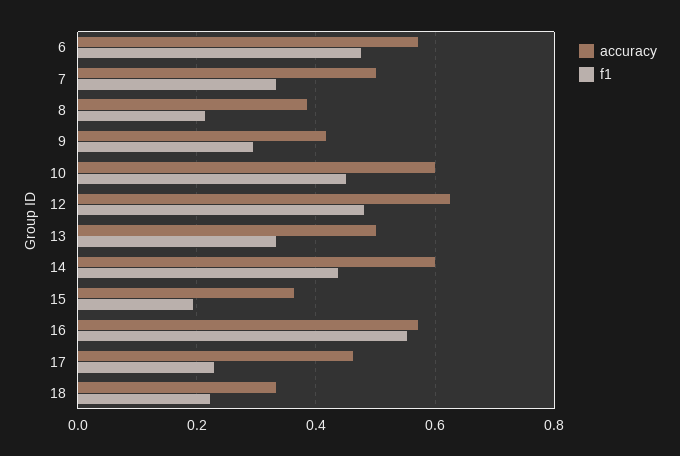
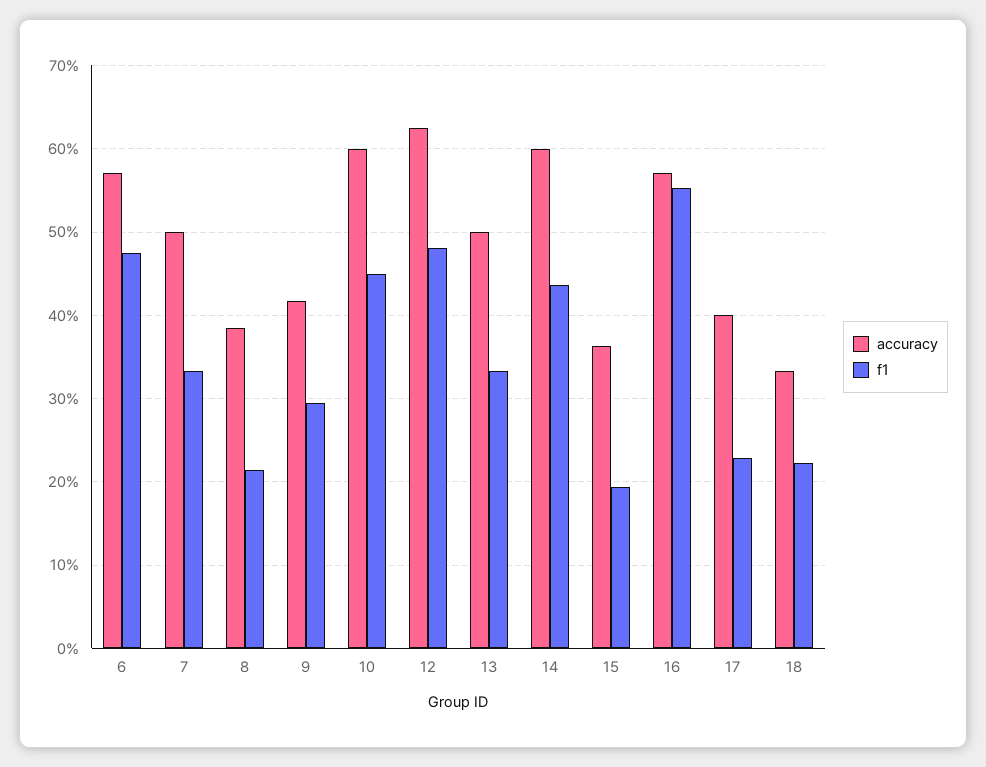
  {
    "accuracy": {
      "6": 0.57,
      "7": 0.5,
      "8": 0.38,
      "9": 0.42,
      "10": 0.6,
      "12": 0.63,
      "13": 0.5,
      "14": 0.6,
      "15": 0.36,
      "16": 0.57,
-     "17": 0.46,
+     "17": 0.4,
      "18": 0.33
    },
    "f1": {
      "6": 0.48,
      "7": 0.33,
      "8": 0.21,
      "9": 0.29,
      "10": 0.45,
      "12": 0.48,
      "13": 0.33,
      "14": 0.44,
      "15": 0.19,
      "16": 0.55,
      "17": 0.23,
      "18": 0.22
    }
  }

